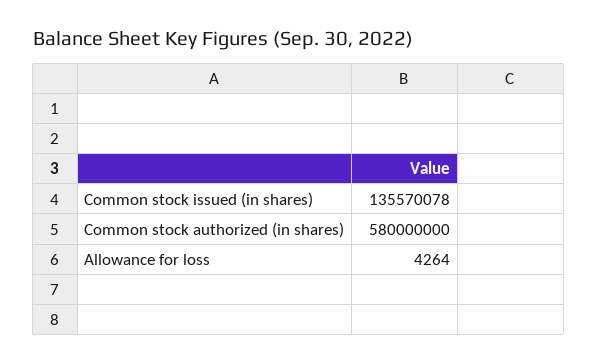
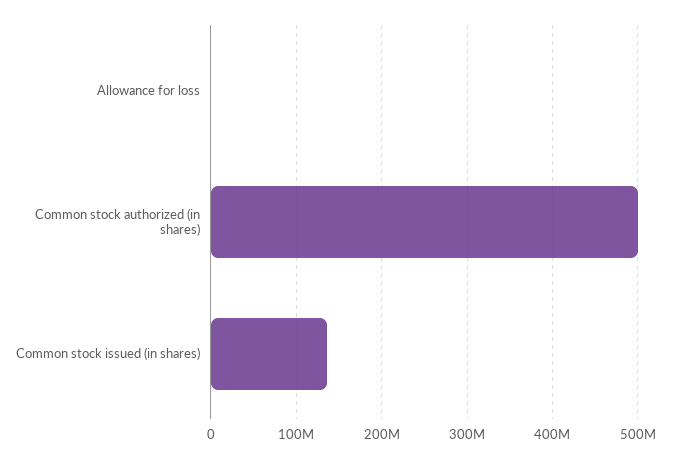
  {
    "Common stock issued (in shares)": 135570078,
-   "Common stock authorized (in shares)": 580000000,
+   "Common stock authorized (in shares)": 500000000,
    "Allowance for loss": 4264
  }

